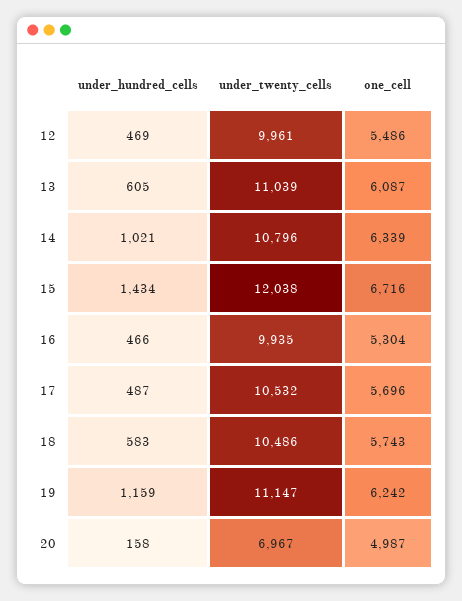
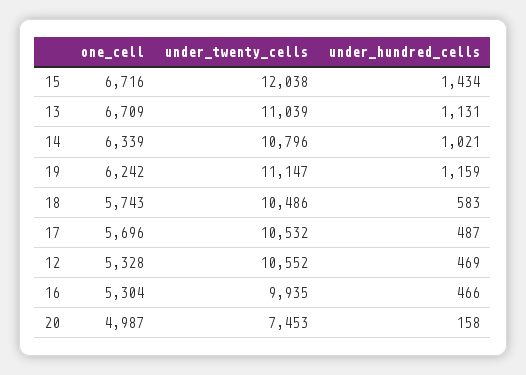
  {
    "under_hundred_cells": {
      "12": 469,
-     "13": 605,
+     "13": 1131,
      "14": 1021,
      "15": 1434,
      "16": 466,
      "17": 487,
      "18": 583,
      "19": 1159,
      "20": 158
    },
    "under_twenty_cells": {
-     "12": 9961,
+     "12": 10552,
      "13": 11039,
      "14": 10796,
      "15": 12038,
      "16": 9935,
      "17": 10532,
      "18": 10486,
      "19": 11147,
-     "20": 6967
+     "20": 7453
    },
    "one_cell": {
-     "12": 5486,
+     "12": 5328,
-     "13": 6087,
+     "13": 6709,
      "14": 6339,
      "15": 6716,
      "16": 5304,
      "17": 5696,
      "18": 5743,
      "19": 6242,
      "20": 4987
    }
  }

